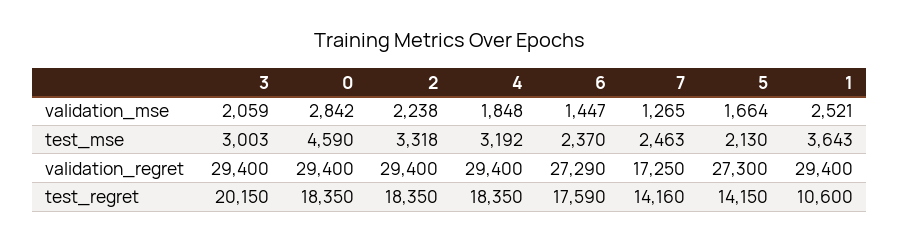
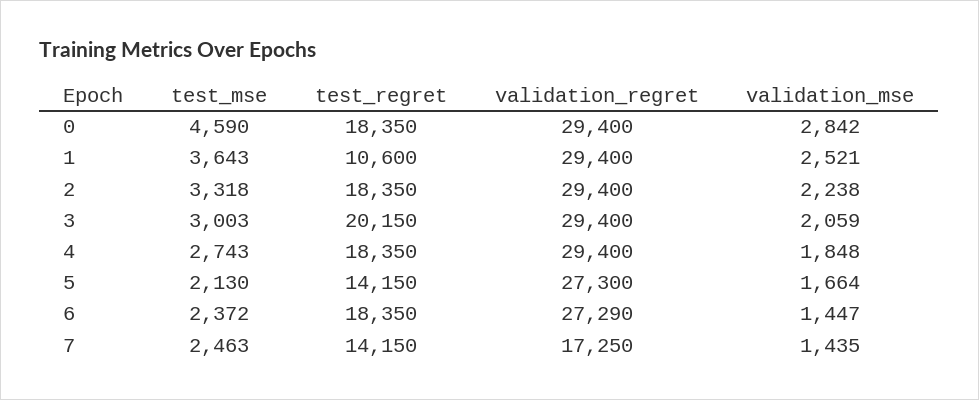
  {
    "3": {
      "validation_mse": 2059,
      "test_mse": 3003,
      "validation_regret": 29400,
      "test_regret": 20150
    },
    "0": {
      "validation_mse": 2842,
      "test_mse": 4590,
      "validation_regret": 29400,
      "test_regret": 18350
    },
    "2": {
      "validation_mse": 2238,
      "test_mse": 3318,
      "validation_regret": 29400,
      "test_regret": 18350
    },
    "4": {
      "validation_mse": 1848,
-     "test_mse": 3192,
+     "test_mse": 2743,
      "validation_regret": 29400,
      "test_regret": 18350
    },
    "6": {
      "validation_mse": 1447,
-     "test_mse": 2370,
+     "test_mse": 2372,
      "validation_regret": 27290,
-     "test_regret": 17590
+     "test_regret": 18350
    },
    "7": {
-     "validation_mse": 1265,
+     "validation_mse": 1435,
      "test_mse": 2463,
      "validation_regret": 17250,
-     "test_regret": 14160
+     "test_regret": 14150
    },
    "5": {
      "validation_mse": 1664,
      "test_mse": 2130,
      "validation_regret": 27300,
      "test_regret": 14150
    },
    "1": {
      "validation_mse": 2521,
      "test_mse": 3643,
      "validation_regret": 29400,
      "test_regret": 10600
    }
  }

